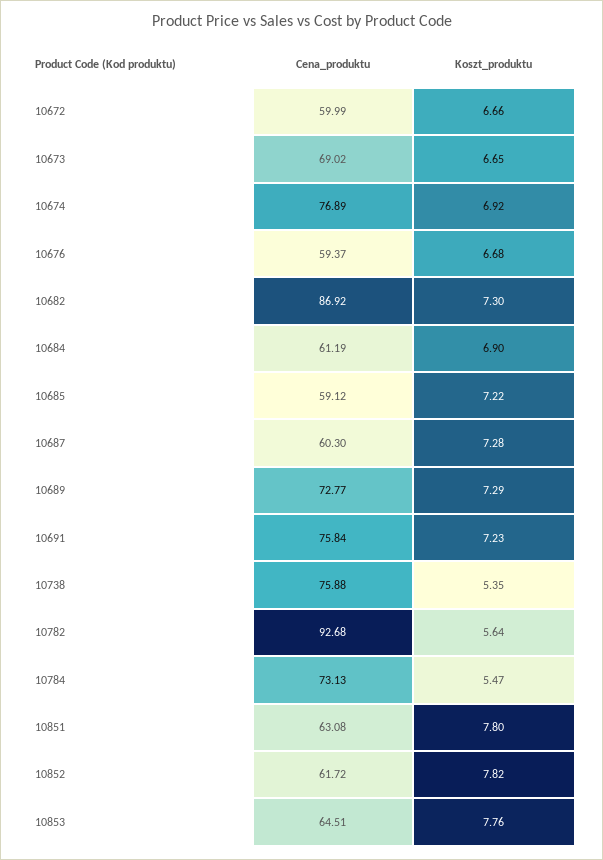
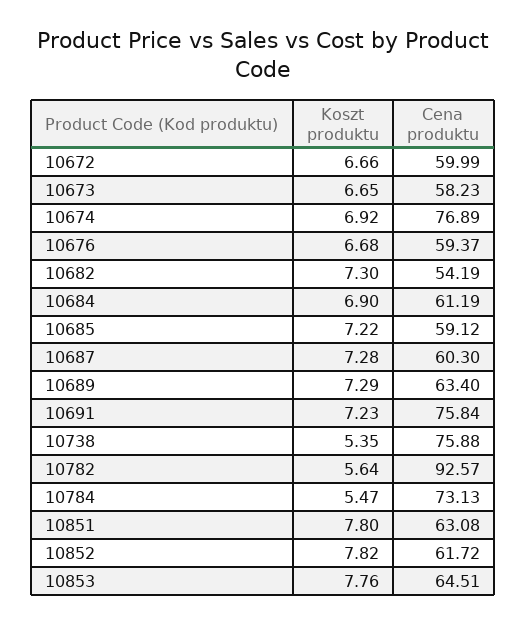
  {
    "Cena_produktu": {
      "10672": 59.99,
-     "10673": 69.02,
+     "10673": 58.23,
      "10674": 76.89,
      "10676": 59.37,
-     "10682": 86.92,
+     "10682": 54.19,
      "10684": 61.19,
      "10685": 59.12,
      "10687": 60.3,
-     "10689": 72.77,
+     "10689": 63.4,
      "10691": 75.84,
      "10738": 75.88,
-     "10782": 92.68,
+     "10782": 92.57,
      "10784": 73.13,
      "10851": 63.08,
      "10852": 61.72,
      "10853": 64.51
    },
    "Koszt_produktu": {
      "10672": 6.66,
      "10673": 6.65,
      "10674": 6.92,
      "10676": 6.68,
      "10682": 7.3,
      "10684": 6.9,
      "10685": 7.22,
      "10687": 7.28,
      "10689": 7.29,
      "10691": 7.23,
      "10738": 5.35,
      "10782": 5.64,
      "10784": 5.47,
      "10851": 7.8,
      "10852": 7.82,
      "10853": 7.76
    }
  }

